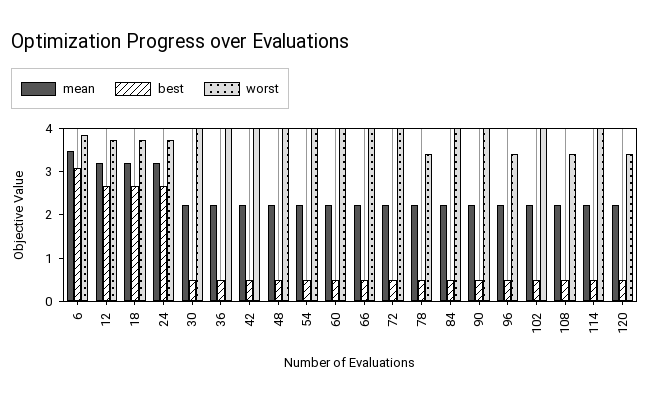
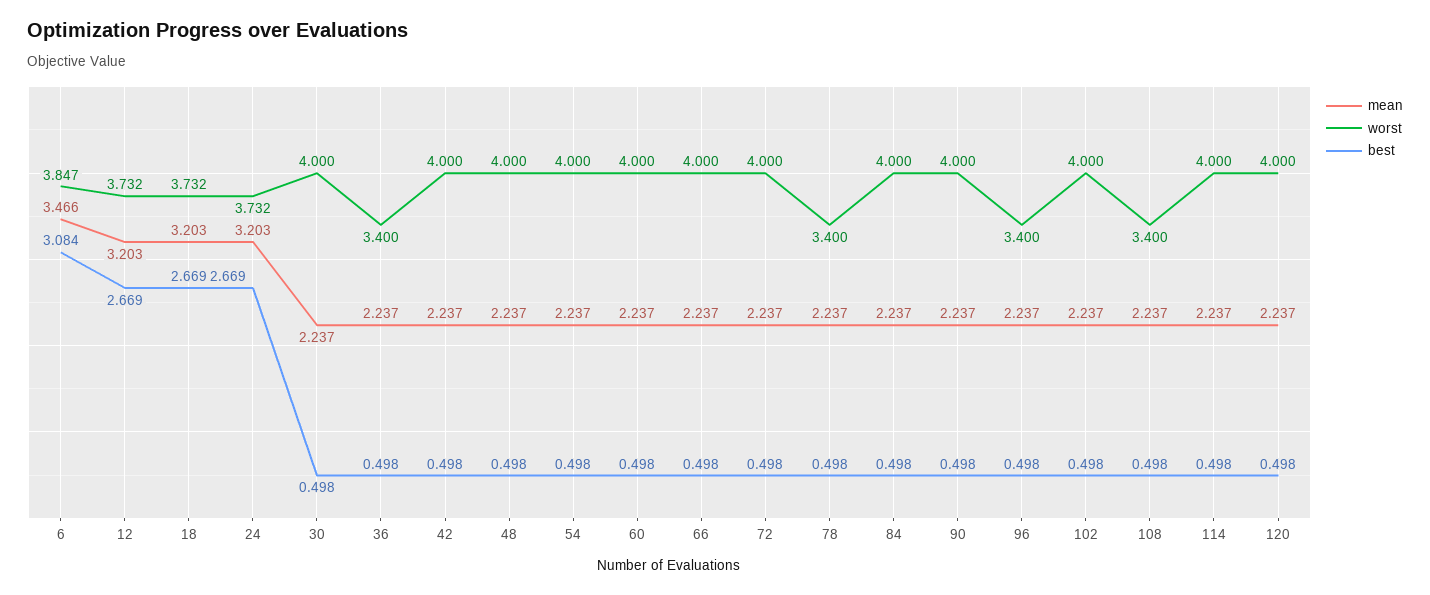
  {
    "mean": {
      "6": 3.466,
      "12": 3.203,
      "18": 3.203,
      "24": 3.203,
      "30": 2.237,
      "36": 2.237,
      "42": 2.237,
      "48": 2.237,
      "54": 2.237,
      "60": 2.237,
      "66": 2.237,
      "72": 2.237,
      "78": 2.237,
      "84": 2.237,
      "90": 2.237,
      "96": 2.237,
      "102": 2.237,
      "108": 2.237,
      "114": 2.237,
      "120": 2.237
    },
    "best": {
      "6": 3.084,
      "12": 2.669,
      "18": 2.669,
      "24": 2.669,
      "30": 0.498,
      "36": 0.498,
      "42": 0.498,
      "48": 0.498,
      "54": 0.498,
      "60": 0.498,
      "66": 0.498,
      "72": 0.498,
      "78": 0.498,
      "84": 0.498,
      "90": 0.498,
      "96": 0.498,
      "102": 0.498,
      "108": 0.498,
      "114": 0.498,
      "120": 0.498
    },
    "worst": {
      "6": 3.847,
      "12": 3.732,
      "18": 3.732,
      "24": 3.732,
      "30": 4,
-     "36": 4,
+     "36": 3.4,
      "42": 4,
      "48": 4,
      "54": 4,
      "60": 4,
      "66": 4,
      "72": 4,
      "78": 3.4,
      "84": 4,
      "90": 4,
      "96": 3.4,
      "102": 4,
      "108": 3.4,
      "114": 4,
-     "120": 3.4
+     "120": 4
    }
  }

